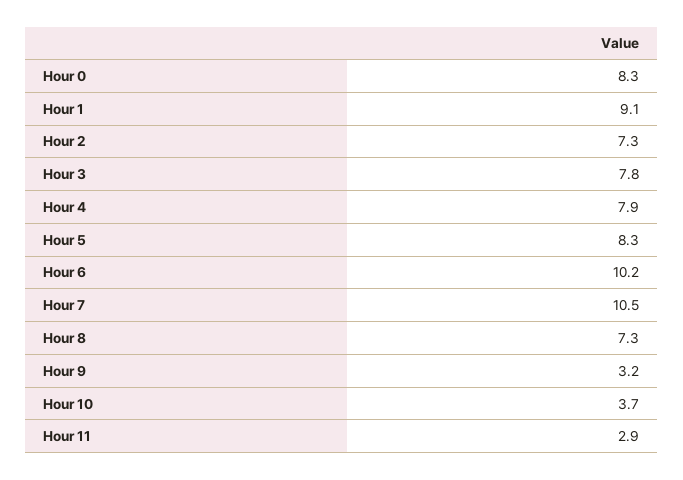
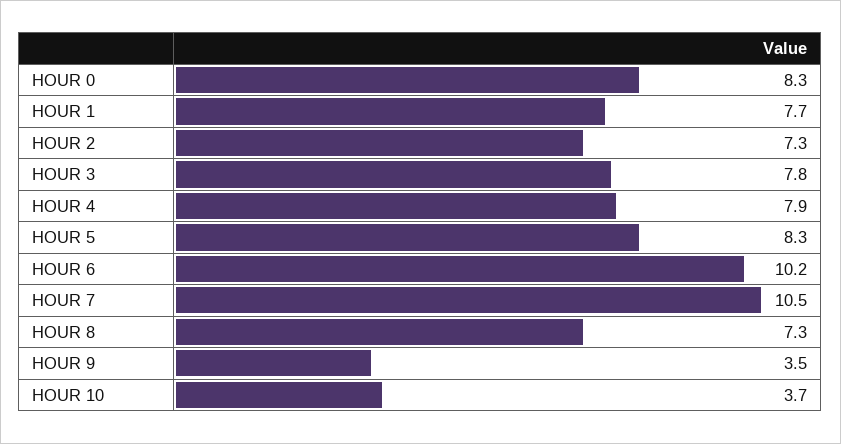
  {
    "Hour 0": 8.3,
-   "Hour 1": 9.1,
+   "Hour 1": 7.7,
    "Hour 2": 7.3,
    "Hour 3": 7.8,
    "Hour 4": 7.9,
    "Hour 5": 8.3,
    "Hour 6": 10.2,
    "Hour 7": 10.5,
    "Hour 8": 7.3,
-   "Hour 9": 3.2,
+   "Hour 9": 3.5,
-   "Hour 10": 3.7,
+   "Hour 10": 3.7
-   "Hour 11": 2.9
  }

